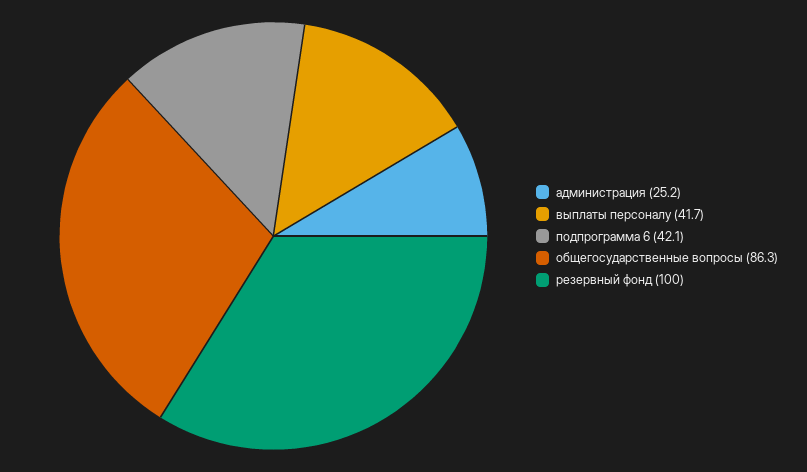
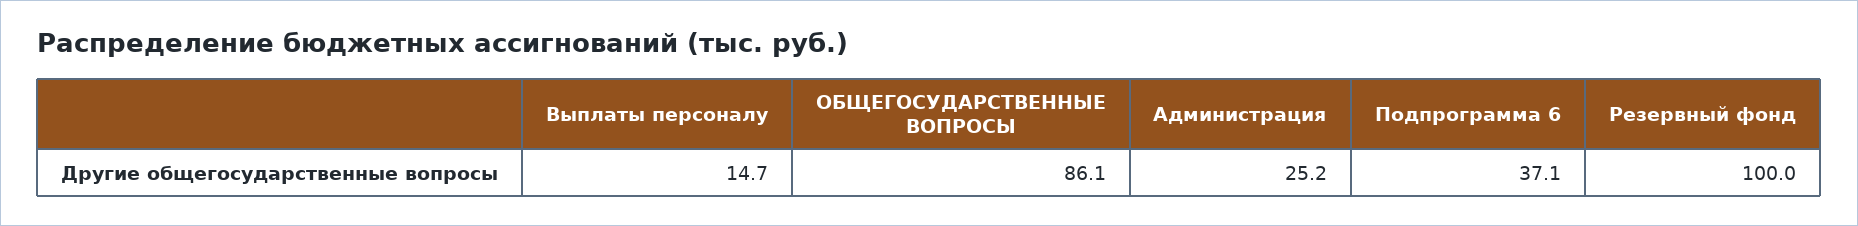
  {
    "администрация": 25.2,
-   "выплаты персоналу": 41.7,
+   "выплаты персоналу": 14.7,
-   "подпрограмма 6": 42.1,
+   "подпрограмма 6": 37.1,
-   "общегосударственные вопросы": 86.3,
+   "общегосударственные вопросы": 86.1,
    "резервный фонд": 100
  }

